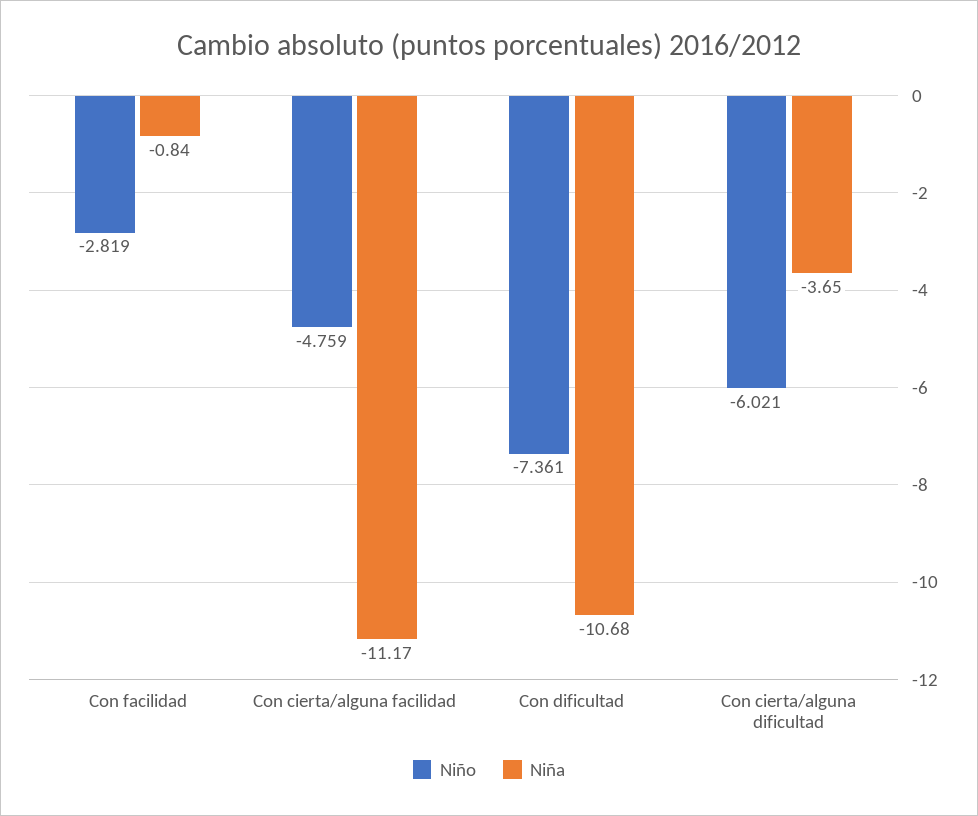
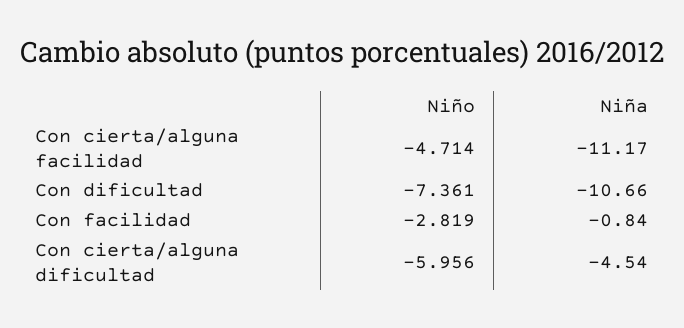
  {
    "Niño": {
      "Con facilidad": -2.819,
-     "Con cierta/alguna facilidad": -4.759,
+     "Con cierta/alguna facilidad": -4.714,
      "Con dificultad": -7.361,
-     "Con cierta/alguna dificultad": -6.021
+     "Con cierta/alguna dificultad": -5.956
    },
    "Niña": {
      "Con facilidad": -0.84,
      "Con cierta/alguna facilidad": -11.17,
-     "Con dificultad": -10.68,
+     "Con dificultad": -10.66,
-     "Con cierta/alguna dificultad": -3.65
+     "Con cierta/alguna dificultad": -4.54
    }
  }

